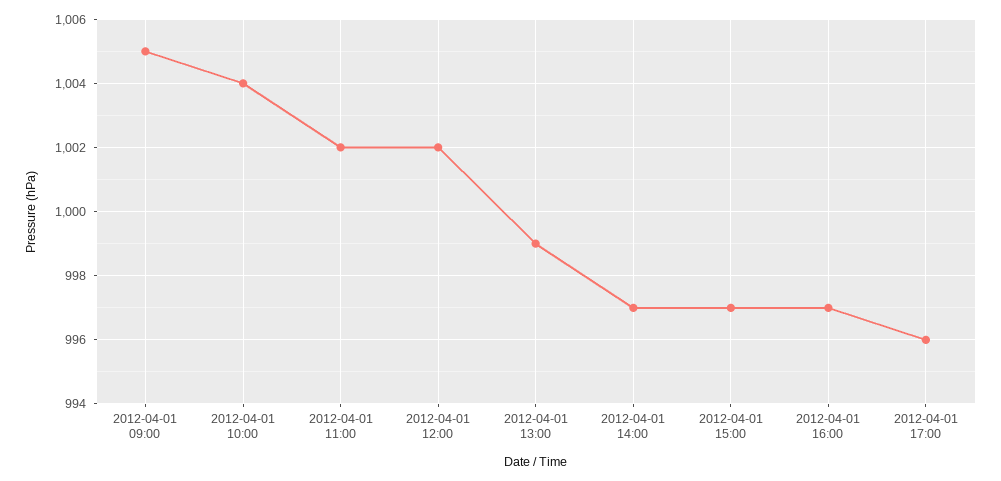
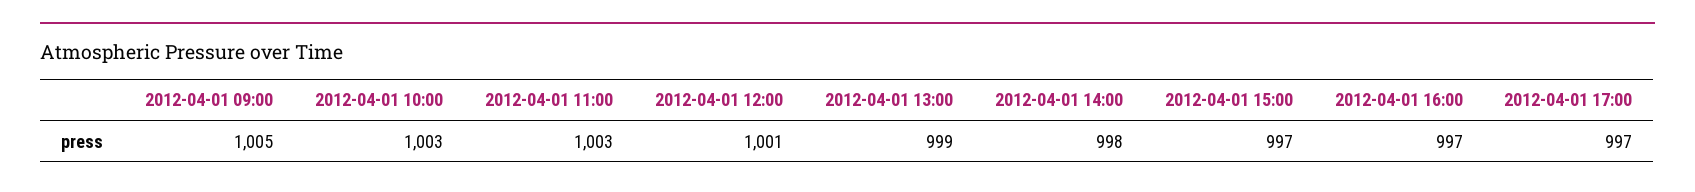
  {
    "2012-04-01 09:00": 1005,
-   "2012-04-01 10:00": 1004,
+   "2012-04-01 10:00": 1003,
-   "2012-04-01 11:00": 1002,
+   "2012-04-01 11:00": 1003,
-   "2012-04-01 12:00": 1002,
+   "2012-04-01 12:00": 1001,
    "2012-04-01 13:00": 999,
-   "2012-04-01 14:00": 997,
+   "2012-04-01 14:00": 998,
    "2012-04-01 15:00": 997,
    "2012-04-01 16:00": 997,
-   "2012-04-01 17:00": 996
+   "2012-04-01 17:00": 997
  }

